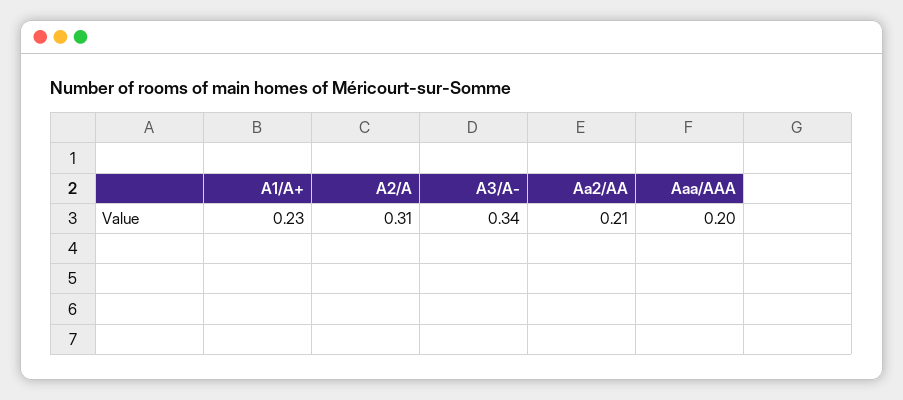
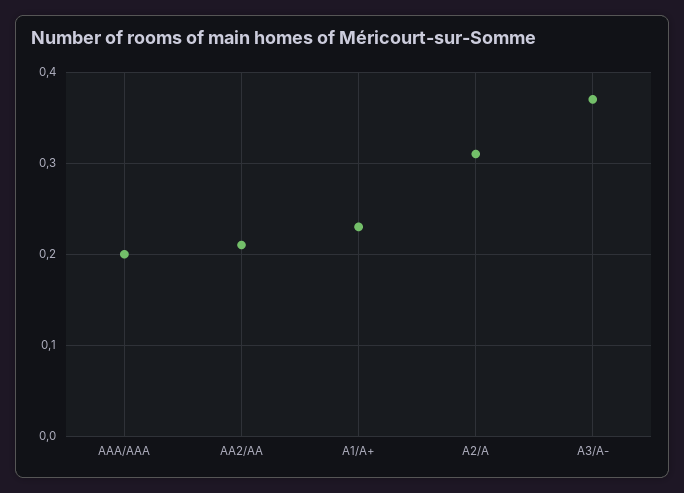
  {
    "A1/A+": 0.23,
    "A2/A": 0.31,
-   "A3/A-": 0.34,
+   "A3/A-": 0.37,
    "Aa2/AA": 0.21,
    "Aaa/AAA": 0.2
  }

